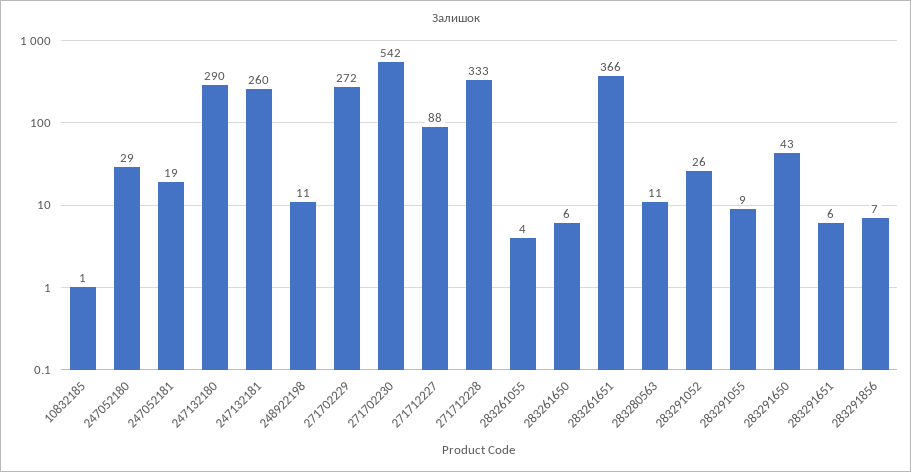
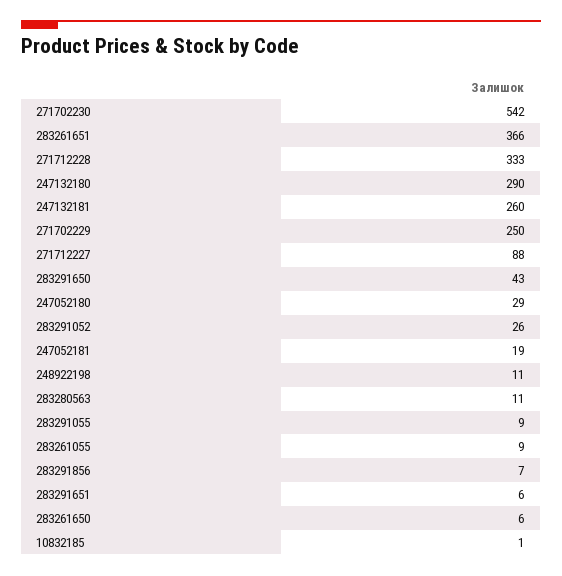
  {
    "10832185": 1,
    "247052180": 29,
    "247052181": 19,
    "247132180": 290,
    "247132181": 260,
    "248922198": 11,
-   "271702229": 272,
+   "271702229": 250,
    "271702230": 542,
    "271712227": 88,
    "271712228": 333,
-   "283261055": 4,
+   "283261055": 9,
    "283261650": 6,
    "283261651": 366,
    "283280563": 11,
    "283291052": 26,
    "283291055": 9,
    "283291650": 43,
    "283291651": 6,
    "283291856": 7
  }

